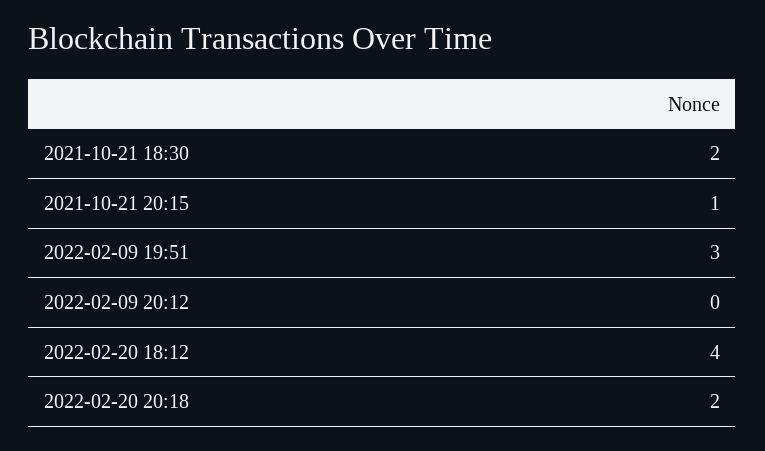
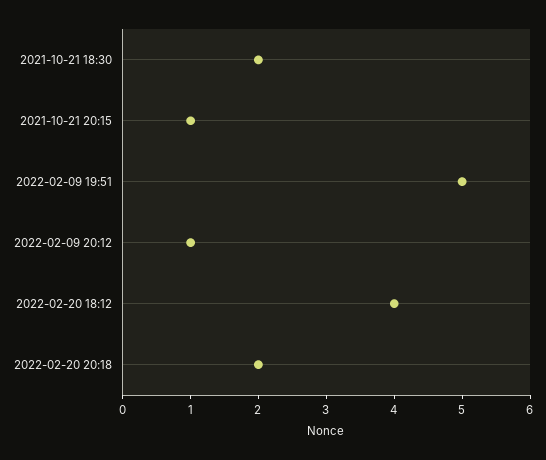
  {
    "2021-10-21 18:30": 2,
    "2021-10-21 20:15": 1,
-   "2022-02-09 19:51": 3,
+   "2022-02-09 19:51": 5,
-   "2022-02-09 20:12": 0,
+   "2022-02-09 20:12": 1,
    "2022-02-20 18:12": 4,
    "2022-02-20 20:18": 2
  }

